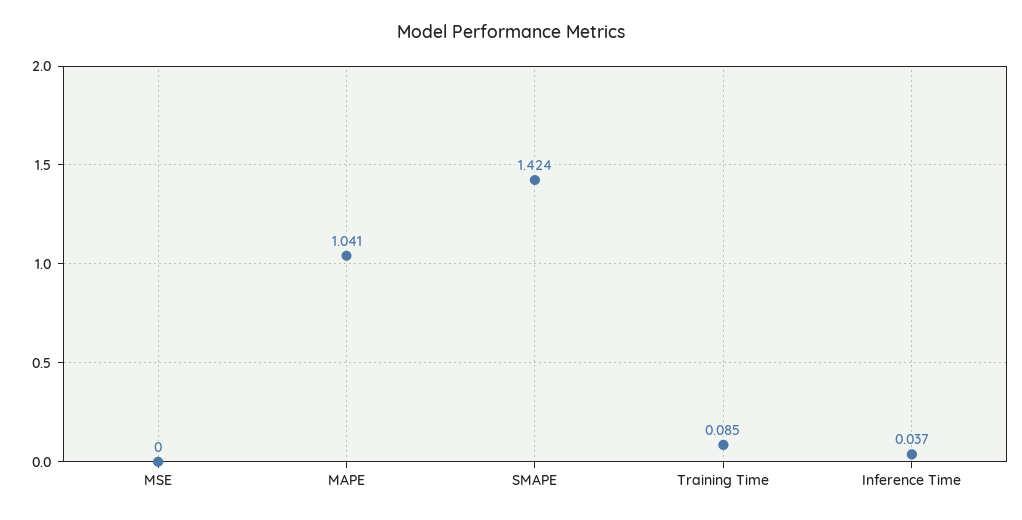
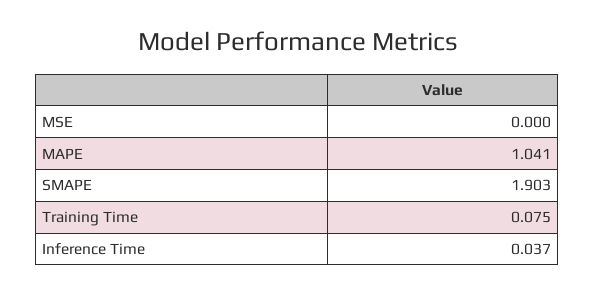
  {
    "MSE": 0,
    "MAPE": 1.041,
-   "SMAPE": 1.424,
+   "SMAPE": 1.903,
-   "Training Time": 0.085,
+   "Training Time": 0.075,
    "Inference Time": 0.037
  }

